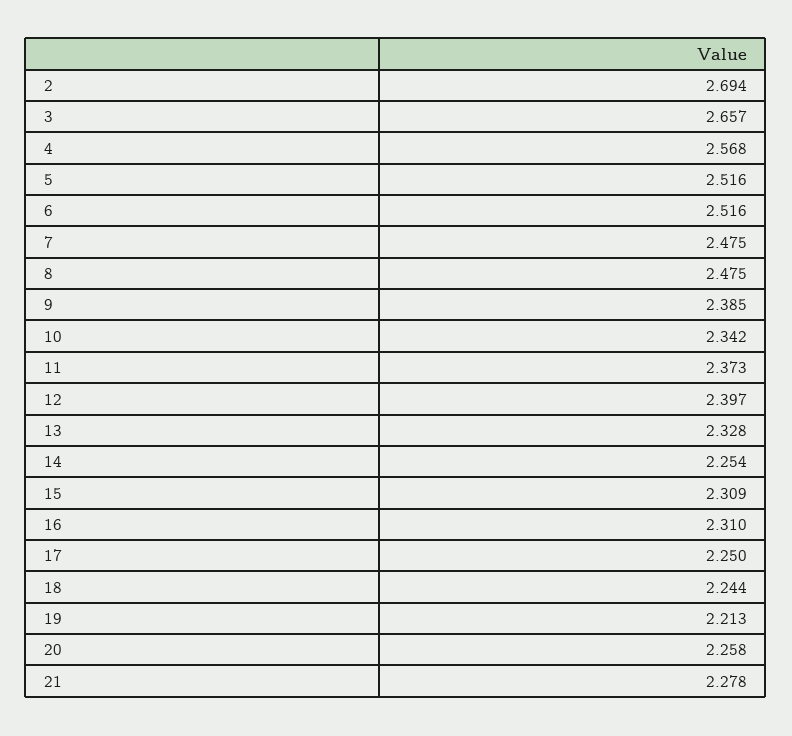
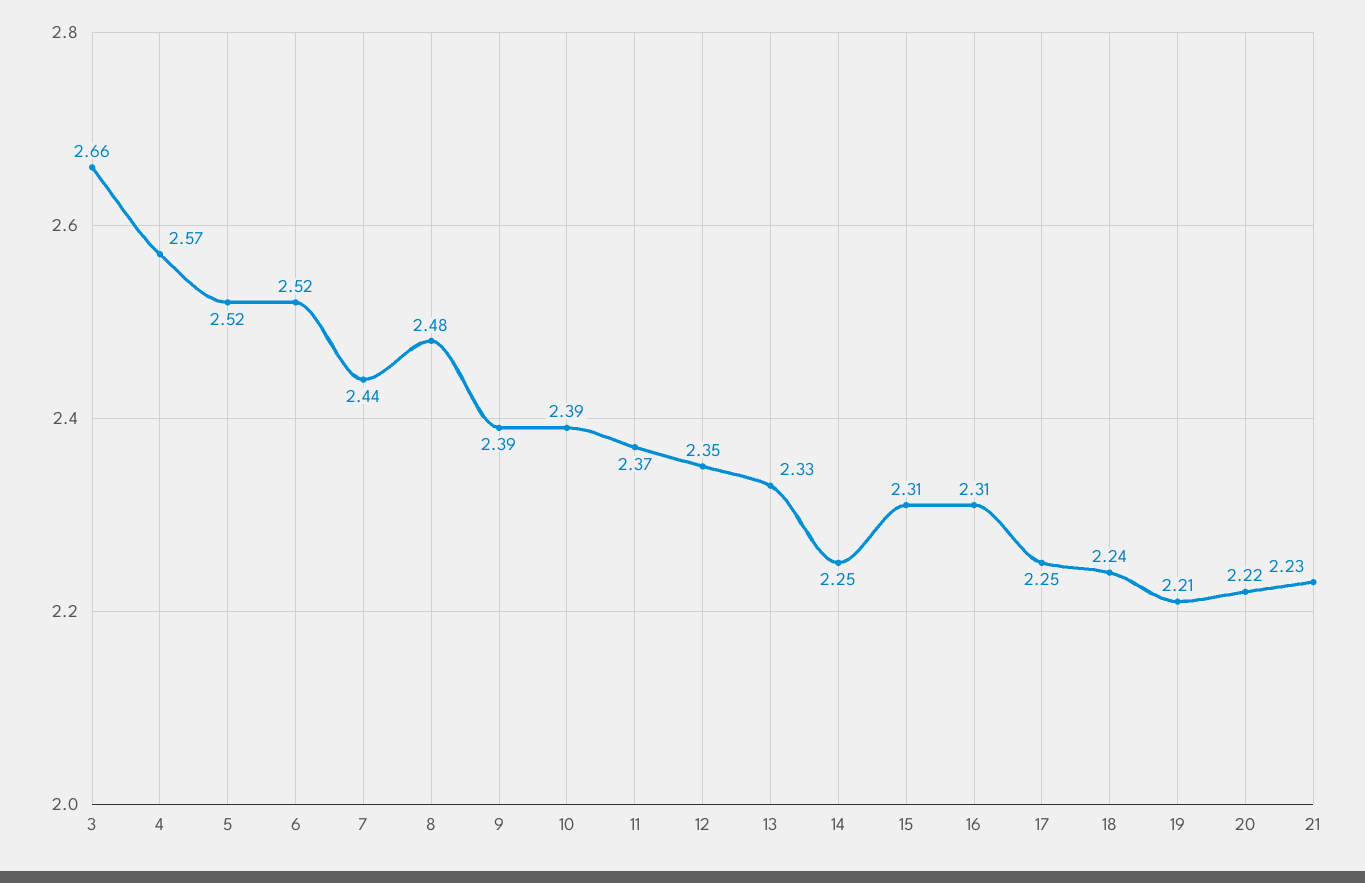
  {
-   "2": 2.694,
    "3": 2.657,
    "4": 2.568,
    "5": 2.516,
    "6": 2.516,
-   "7": 2.475,
+   "7": 2.44,
    "8": 2.475,
    "9": 2.385,
-   "10": 2.342,
+   "10": 2.39,
    "11": 2.373,
-   "12": 2.397,
+   "12": 2.35,
    "13": 2.328,
    "14": 2.254,
    "15": 2.309,
    "16": 2.31,
    "17": 2.25,
    "18": 2.244,
    "19": 2.213,
-   "20": 2.258,
+   "20": 2.22,
-   "21": 2.278
+   "21": 2.23
  }

